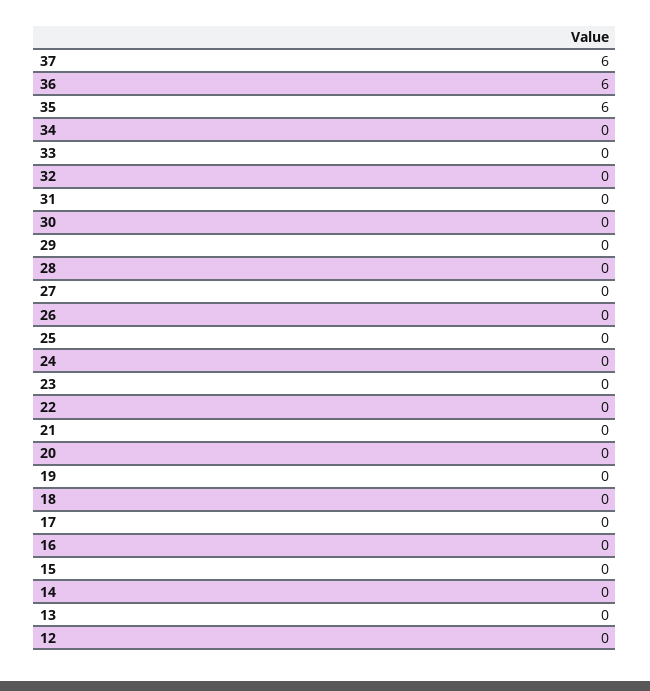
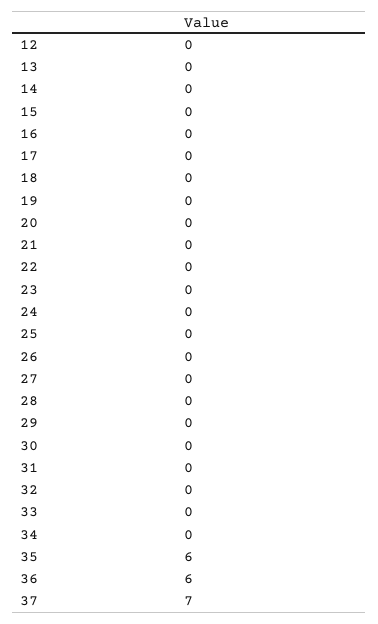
  {
-   "37": 6,
+   "37": 7,
    "36": 6,
    "35": 6,
    "34": 0,
    "33": 0,
    "32": 0,
    "31": 0,
    "30": 0,
    "29": 0,
    "28": 0,
    "27": 0,
    "26": 0,
    "25": 0,
    "24": 0,
    "23": 0,
    "22": 0,
    "21": 0,
    "20": 0,
    "19": 0,
    "18": 0,
    "17": 0,
    "16": 0,
    "15": 0,
    "14": 0,
    "13": 0,
    "12": 0
  }

